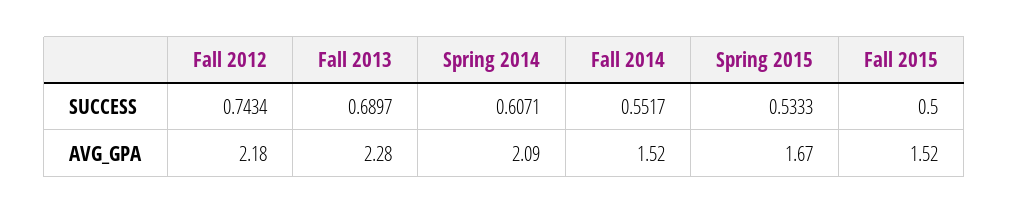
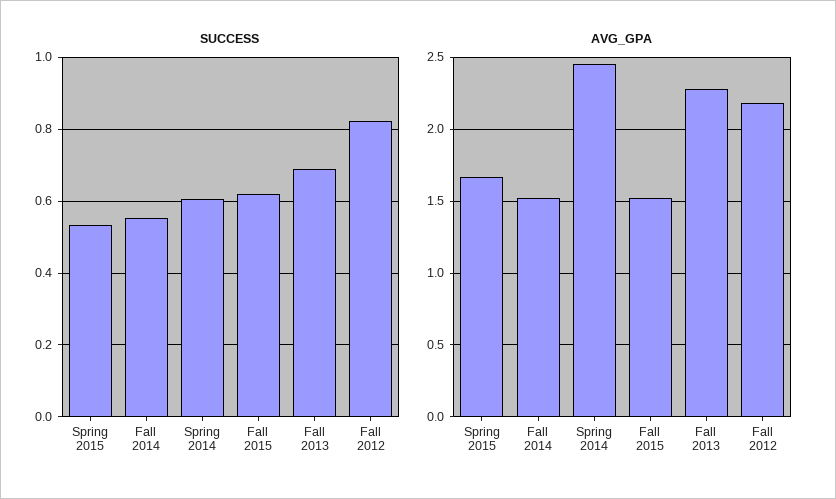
  {
    "SUCCESS": {
-     "Fall 2012": 0.7434,
+     "Fall 2012": 0.82,
      "Fall 2013": 0.6897,
      "Spring 2014": 0.6071,
      "Fall 2014": 0.5517,
      "Spring 2015": 0.5333,
-     "Fall 2015": 0.5
+     "Fall 2015": 0.62
    },
    "AVG_GPA": {
      "Fall 2012": 2.18,
      "Fall 2013": 2.28,
-     "Spring 2014": 2.09,
+     "Spring 2014": 2.45,
      "Fall 2014": 1.52,
      "Spring 2015": 1.67,
      "Fall 2015": 1.52
    }
  }

